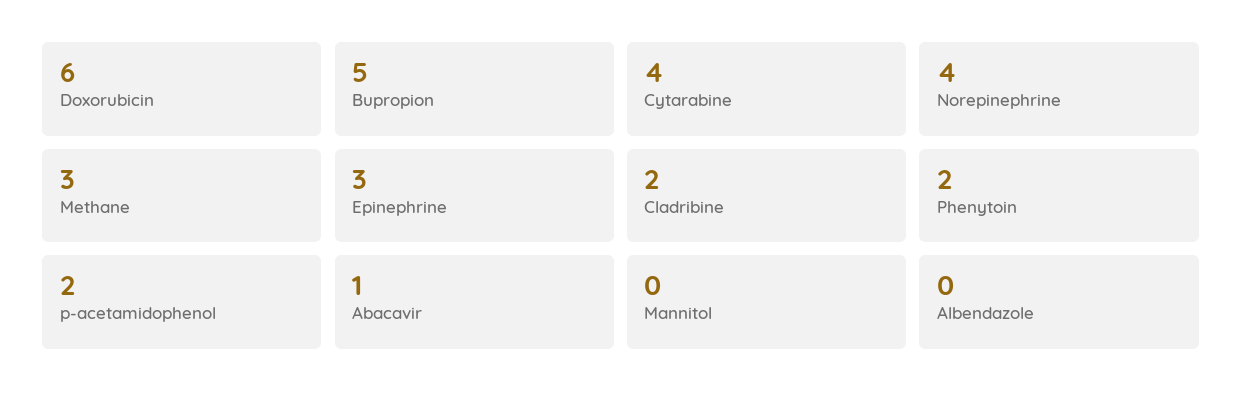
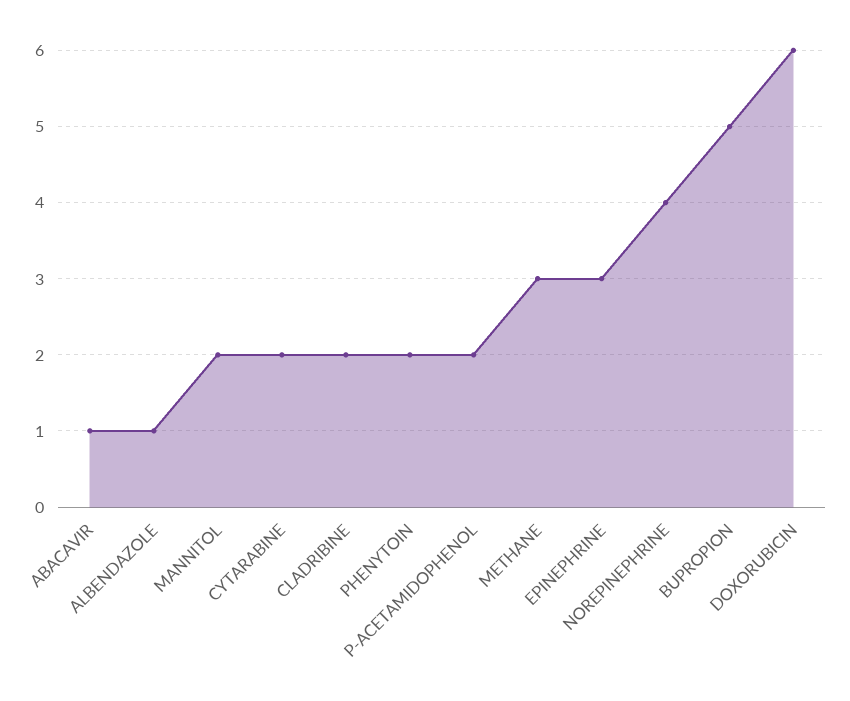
  {
    "Doxorubicin": 6,
    "Bupropion": 5,
-   "Cytarabine": 4,
+   "Cytarabine": 2,
    "Norepinephrine": 4,
    "Methane": 3,
    "Epinephrine": 3,
    "Cladribine": 2,
    "Phenytoin": 2,
    "p-acetamidophenol": 2,
    "Abacavir": 1,
-   "Mannitol": 0,
+   "Mannitol": 2,
-   "Albendazole": 0
+   "Albendazole": 1
  }

